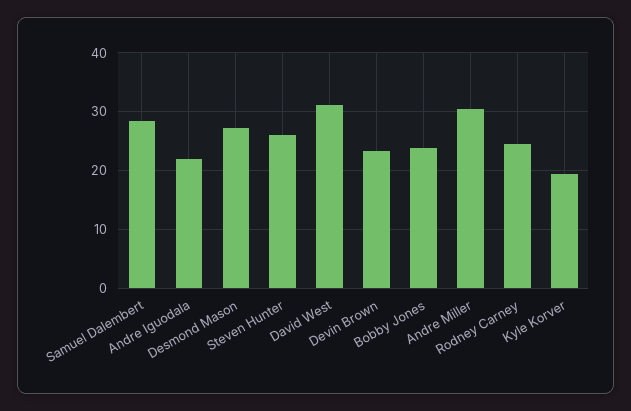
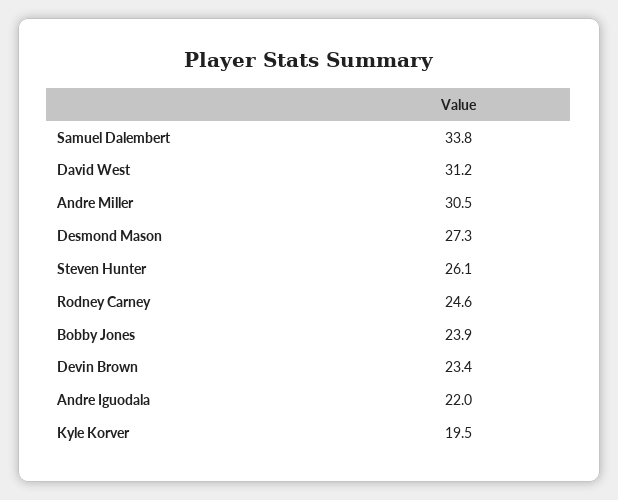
  {
-   "Samuel Dalembert": 28,
+   "Samuel Dalembert": 33.8,
    "Andre Iguodala": 22,
    "Desmond Mason": 27.3,
    "Steven Hunter": 26.1,
    "David West": 31.2,
    "Devin Brown": 23.4,
    "Bobby Jones": 23.9,
    "Andre Miller": 30.5,
    "Rodney Carney": 24.6,
    "Kyle Korver": 19.5
  }

